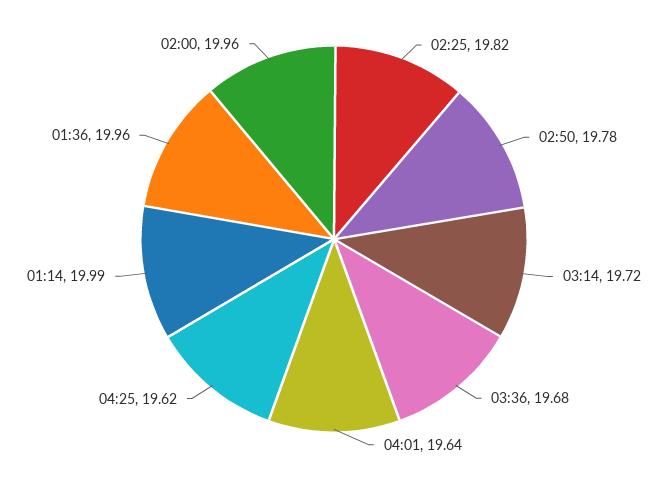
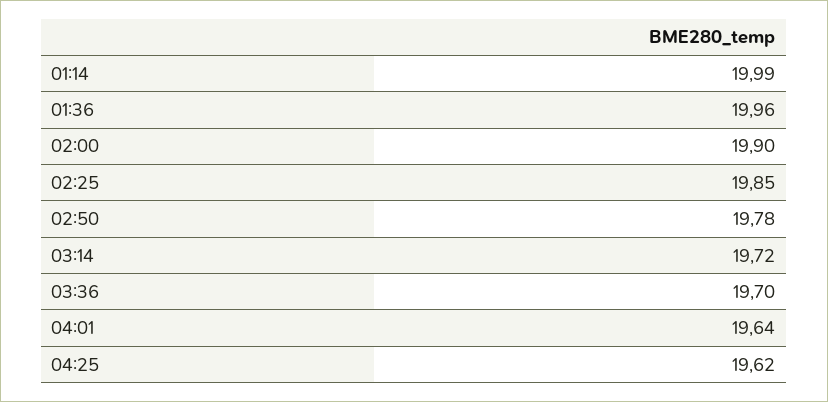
  {
-   "02:25": 19.82,
+   "02:25": 19.85,
    "02:50": 19.78,
    "03:14": 19.72,
-   "03:36": 19.68,
+   "03:36": 19.7,
    "04:01": 19.64,
    "04:25": 19.62,
    "01:14": 19.99,
    "01:36": 19.96,
-   "02:00": 19.96
+   "02:00": 19.9
  }

